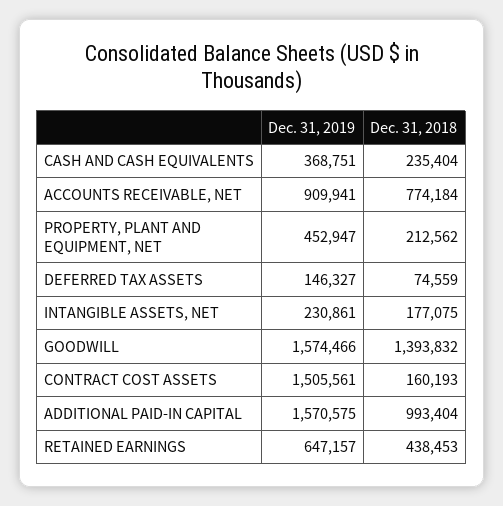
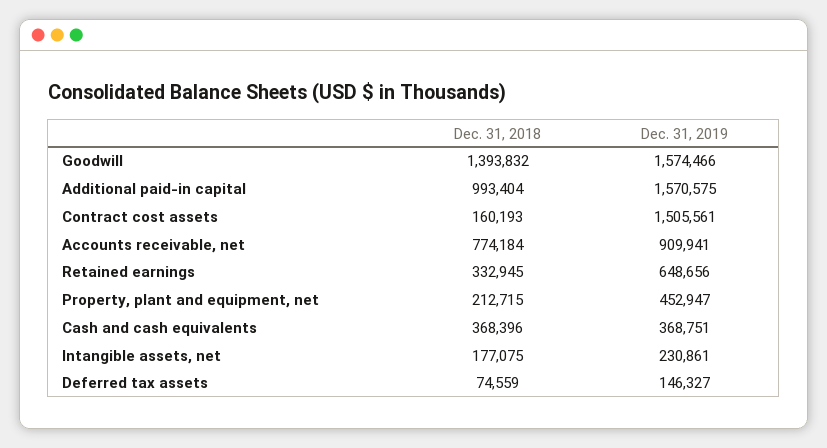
  {
    "Dec. 31, 2019": {
      "CASH AND CASH EQUIVALENTS": 368751,
      "ACCOUNTS RECEIVABLE, NET": 909941,
      "PROPERTY, PLANT AND EQUIPMENT, NET": 452947,
      "DEFERRED TAX ASSETS": 146327,
      "INTANGIBLE ASSETS, NET": 230861,
      "GOODWILL": 1574466,
      "CONTRACT COST ASSETS": 1505561,
      "ADDITIONAL PAID-IN CAPITAL": 1570575,
-     "RETAINED EARNINGS": 647157
+     "RETAINED EARNINGS": 648656
    },
    "Dec. 31, 2018": {
-     "CASH AND CASH EQUIVALENTS": 235404,
+     "CASH AND CASH EQUIVALENTS": 368396,
      "ACCOUNTS RECEIVABLE, NET": 774184,
-     "PROPERTY, PLANT AND EQUIPMENT, NET": 212562,
+     "PROPERTY, PLANT AND EQUIPMENT, NET": 212715,
      "DEFERRED TAX ASSETS": 74559,
      "INTANGIBLE ASSETS, NET": 177075,
      "GOODWILL": 1393832,
      "CONTRACT COST ASSETS": 160193,
      "ADDITIONAL PAID-IN CAPITAL": 993404,
-     "RETAINED EARNINGS": 438453
+     "RETAINED EARNINGS": 332945
    }
  }

